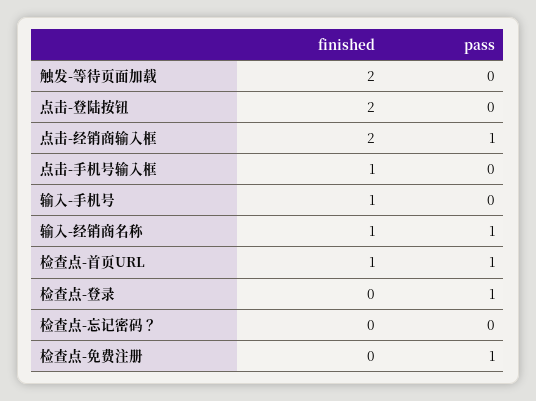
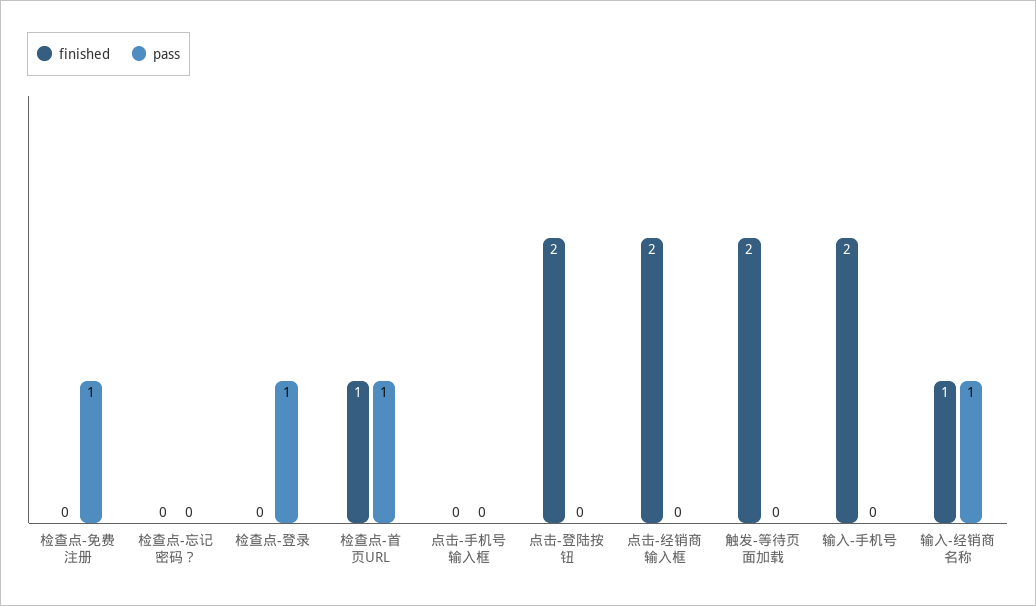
  {
    "finished": {
      "触发-等待页面加载": 2,
      "点击-登陆按钮": 2,
      "点击-经销商输入框": 2,
-     "点击-手机号输入框": 1,
+     "点击-手机号输入框": 0,
-     "输入-手机号": 1,
+     "输入-手机号": 2,
      "输入-经销商名称": 1,
      "检查点-首页URL": 1,
      "检查点-登录": 0,
      "检查点-忘记密码？": 0,
      "检查点-免费注册": 0
    },
    "pass": {
      "触发-等待页面加载": 0,
      "点击-登陆按钮": 0,
-     "点击-经销商输入框": 1,
+     "点击-经销商输入框": 0,
      "点击-手机号输入框": 0,
      "输入-手机号": 0,
      "输入-经销商名称": 1,
      "检查点-首页URL": 1,
      "检查点-登录": 1,
      "检查点-忘记密码？": 0,
      "检查点-免费注册": 1
    }
  }

